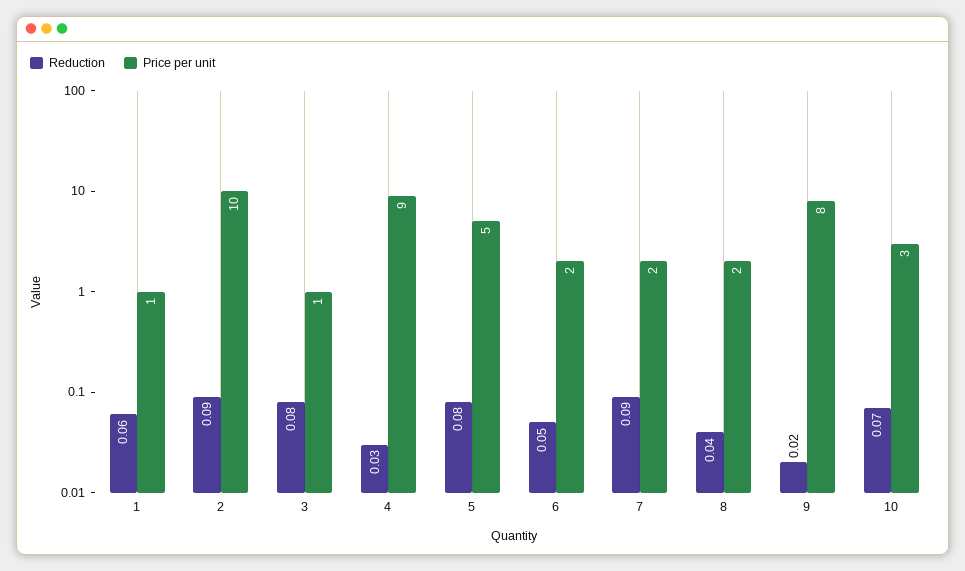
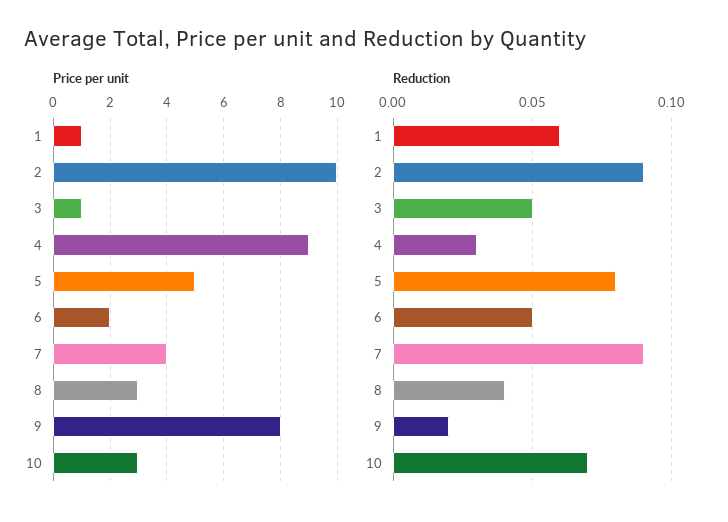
  {
    "Reduction": {
      "1": 0.06,
      "2": 0.09,
-     "3": 0.08,
+     "3": 0.05,
      "4": 0.03,
      "5": 0.08,
      "6": 0.05,
      "7": 0.09,
      "8": 0.04,
      "9": 0.02,
      "10": 0.07
    },
    "Price per unit": {
      "1": 1,
      "2": 10,
      "3": 1,
      "4": 9,
      "5": 5,
      "6": 2,
-     "7": 2,
+     "7": 4,
-     "8": 2,
+     "8": 3,
      "9": 8,
      "10": 3
    }
  }

